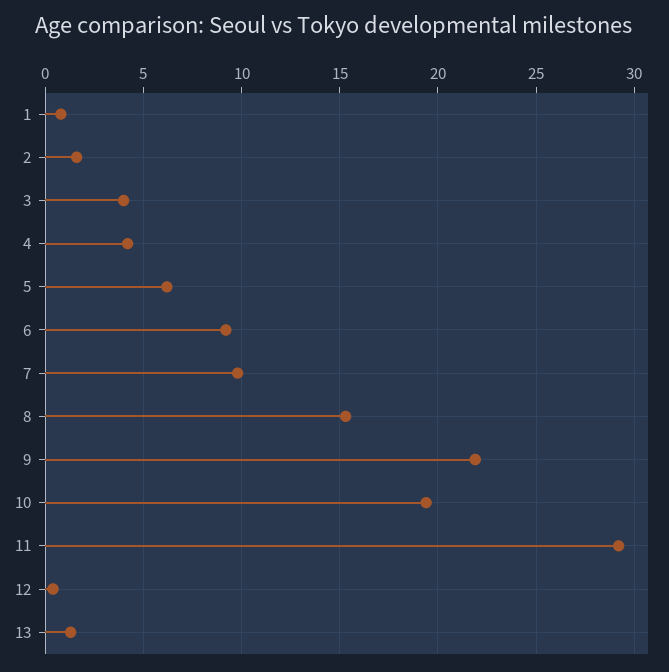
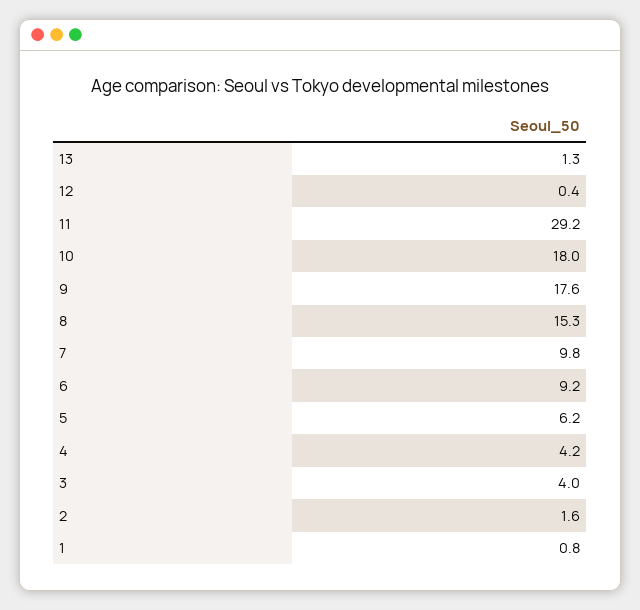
  {
    "1": 0.8,
    "2": 1.6,
    "3": 4,
    "4": 4.2,
    "5": 6.2,
    "6": 9.2,
    "7": 9.8,
    "8": 15.3,
-   "9": 22,
+   "9": 17.6,
-   "10": 19.5,
+   "10": 18,
    "11": 29.2,
    "12": 0.4,
    "13": 1.3
  }

